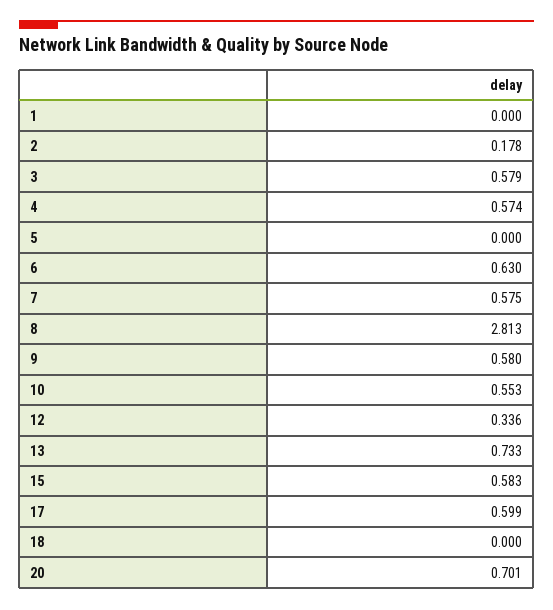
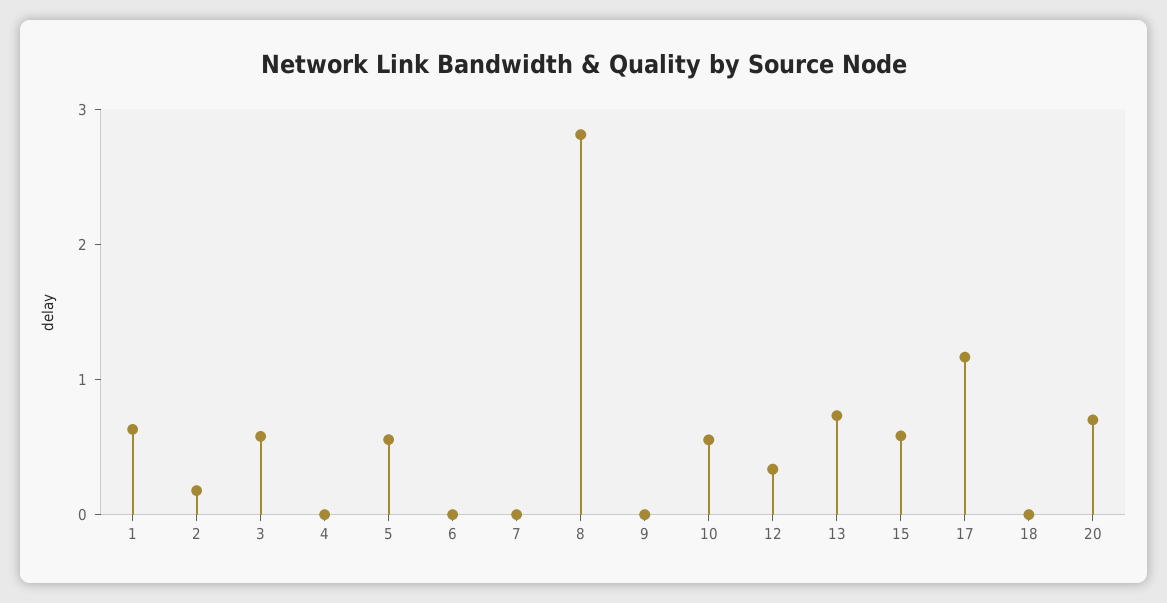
  {
-   "1": 0,
+   "1": 0.6,
    "2": 0.178,
    "3": 0.579,
-   "4": 0.574,
+   "4": 0,
-   "5": 0,
+   "5": 0.6,
-   "6": 0.63,
+   "6": 0,
-   "7": 0.575,
+   "7": 0,
    "8": 2.813,
-   "9": 0.58,
+   "9": 0,
    "10": 0.553,
    "12": 0.336,
    "13": 0.733,
    "15": 0.583,
-   "17": 0.599,
+   "17": 1.2,
    "18": 0,
    "20": 0.701
  }

